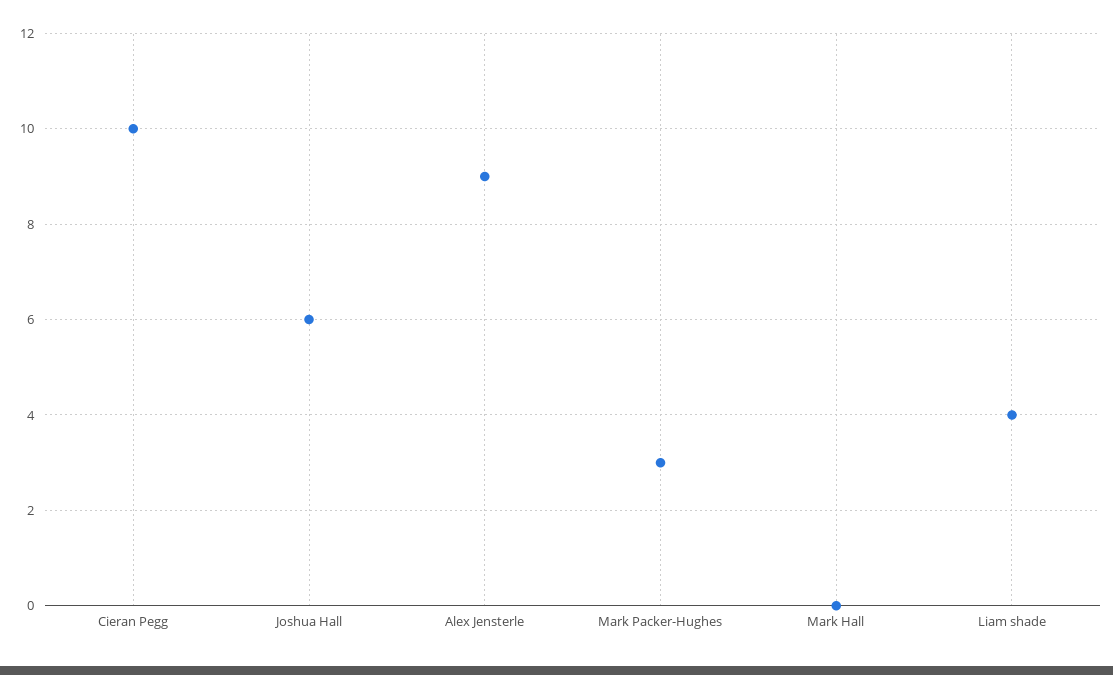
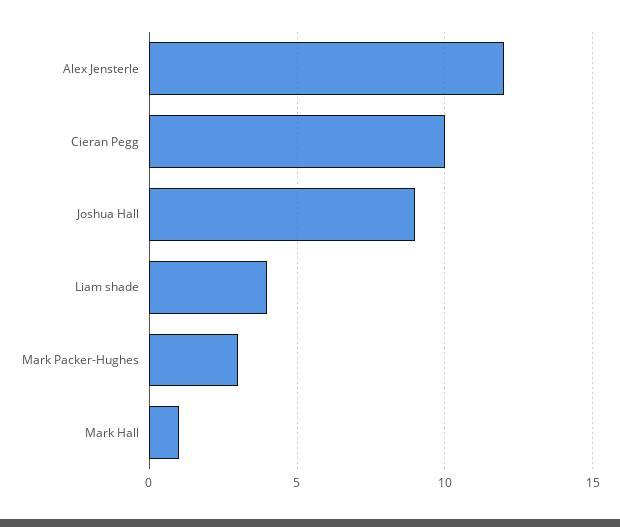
  {
    "Cieran Pegg": 10,
-   "Joshua Hall": 6,
+   "Joshua Hall": 9,
-   "Alex Jensterle": 9,
+   "Alex Jensterle": 12,
    "Mark Packer-Hughes": 3,
-   "Mark Hall": 0,
+   "Mark Hall": 1,
    "Liam shade": 4
  }

